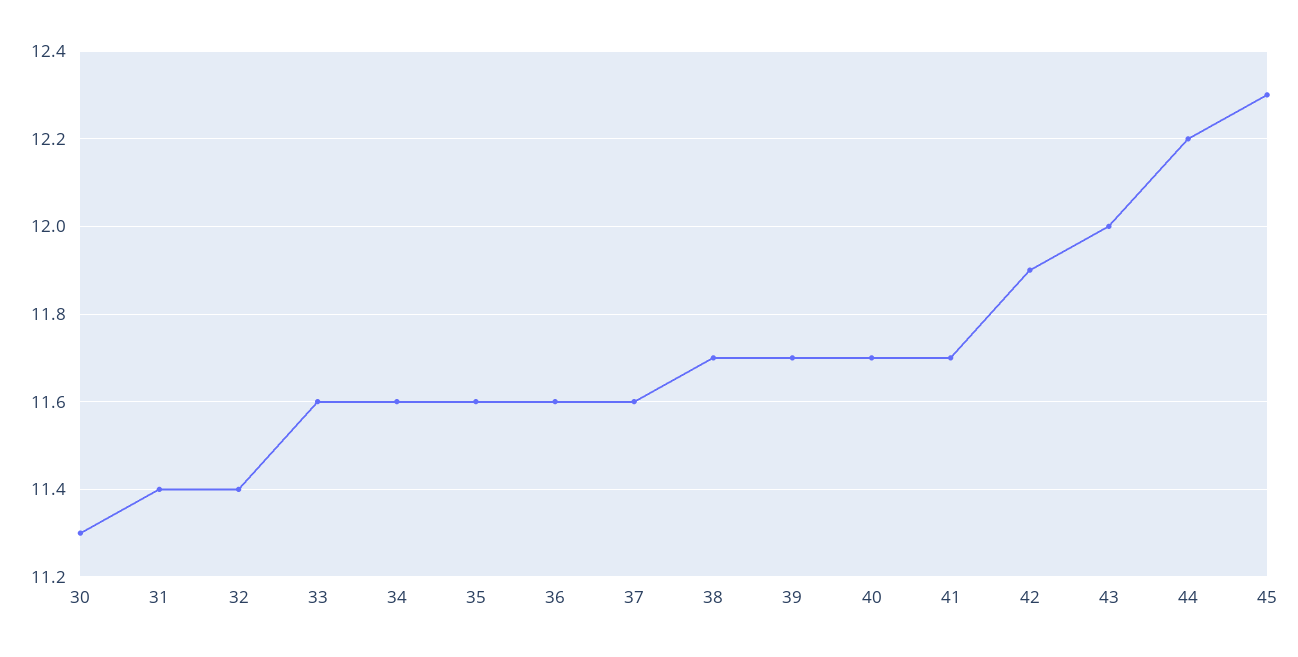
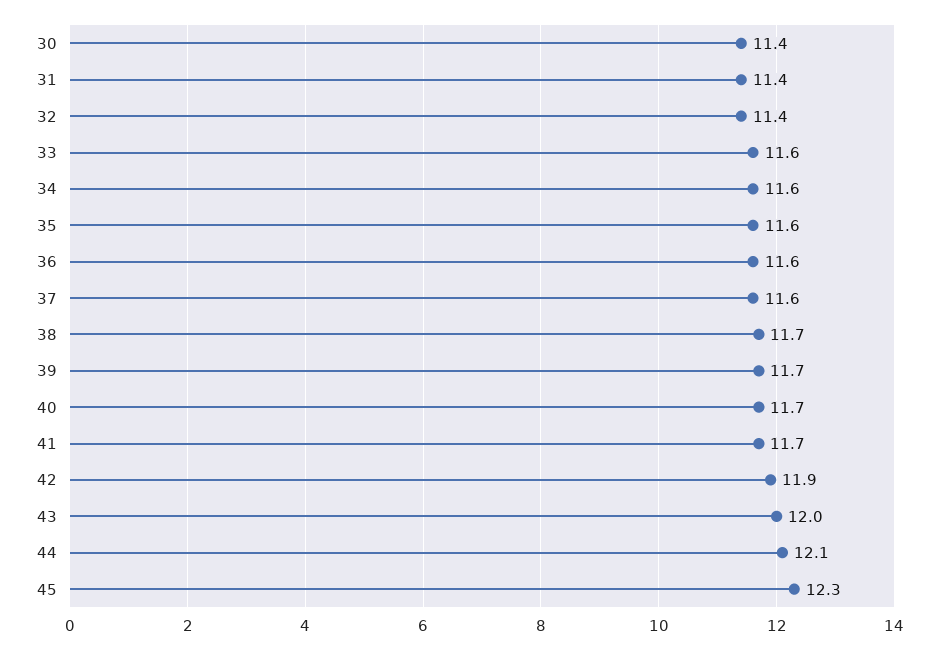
  {
-   "30": 11.3,
+   "30": 11.4,
    "31": 11.4,
    "32": 11.4,
    "33": 11.6,
    "34": 11.6,
    "35": 11.6,
    "36": 11.6,
    "37": 11.6,
    "38": 11.7,
    "39": 11.7,
    "40": 11.7,
    "41": 11.7,
    "42": 11.9,
    "43": 12,
-   "44": 12.2,
+   "44": 12.1,
    "45": 12.3
  }

